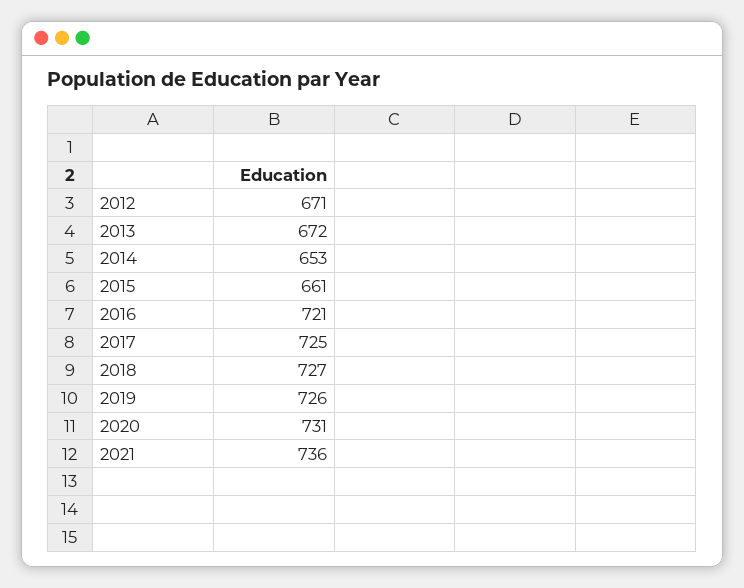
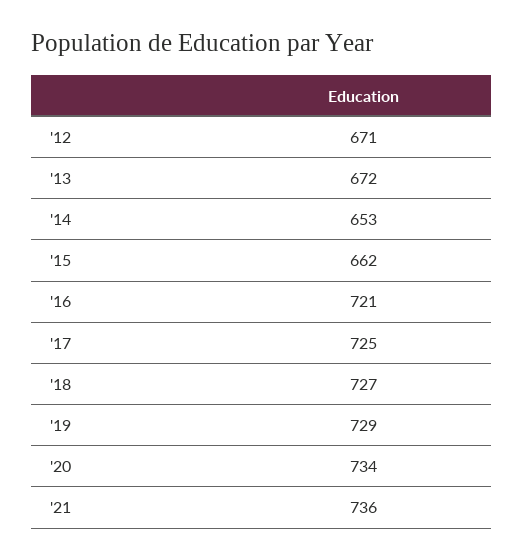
  {
    "2012": 671,
    "2013": 672,
    "2014": 653,
-   "2015": 661,
+   "2015": 662,
    "2016": 721,
    "2017": 725,
    "2018": 727,
-   "2019": 726,
+   "2019": 729,
-   "2020": 731,
+   "2020": 734,
    "2021": 736
  }

